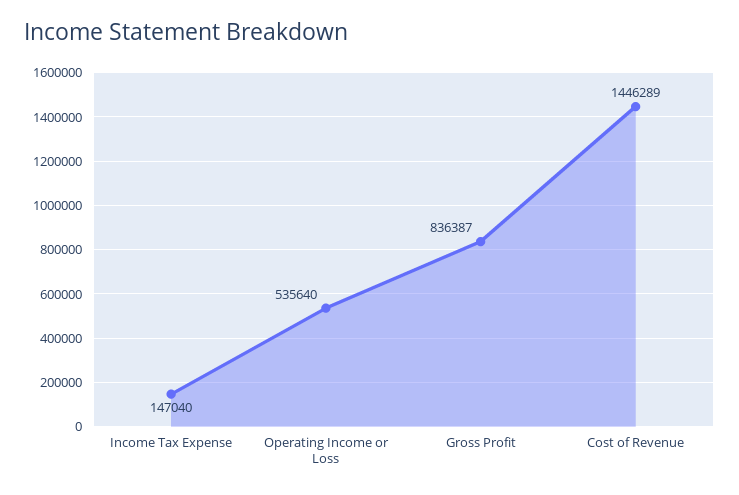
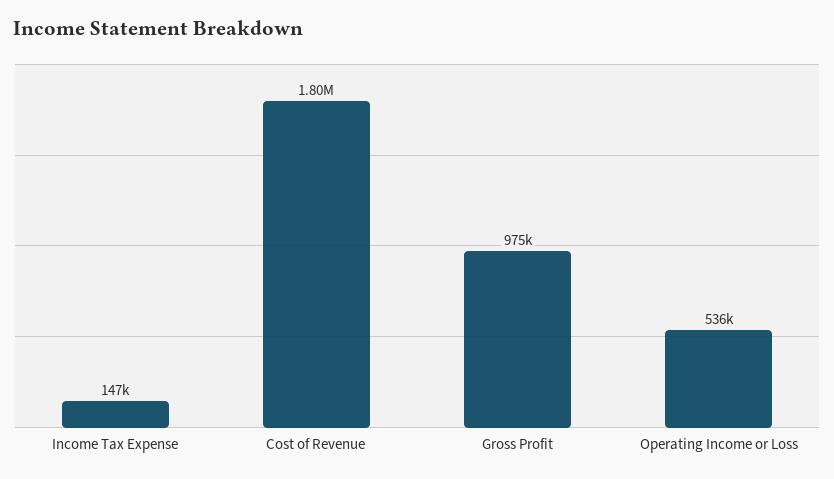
  {
    "Income Tax Expense": 147040,
    "Operating Income or Loss": 535640,
-   "Gross Profit": 836387,
+   "Gross Profit": 975000,
-   "Cost of Revenue": 1446289
+   "Cost of Revenue": 1800000
  }

